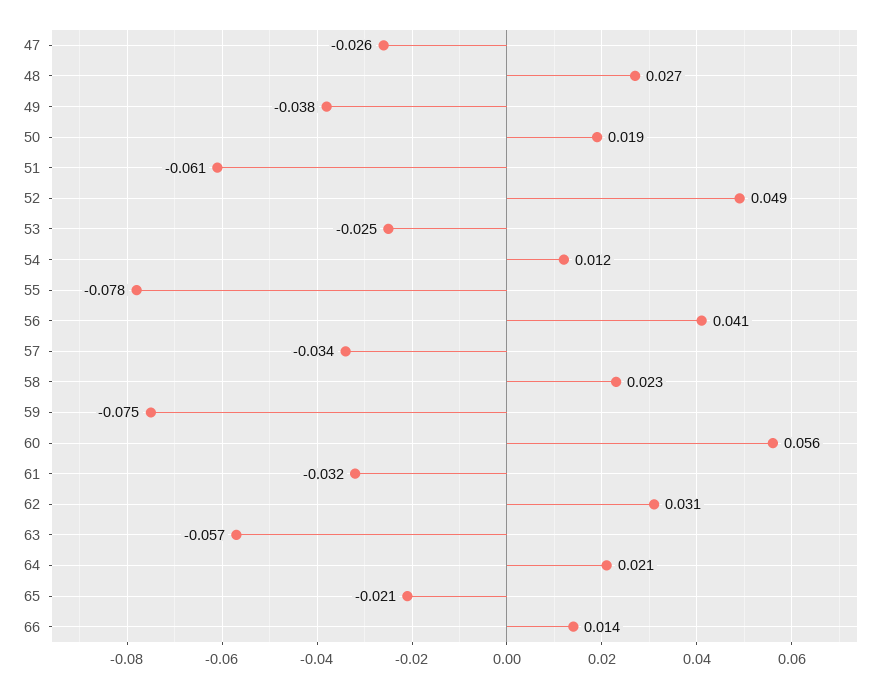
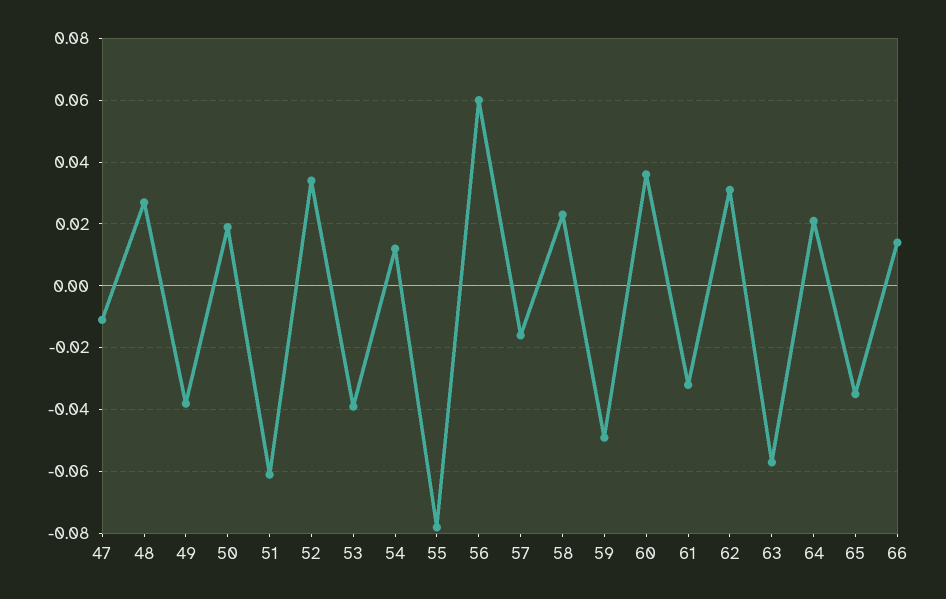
  {
-   "47": -0.026,
+   "47": -0.01,
    "48": 0.027,
    "49": -0.038,
    "50": 0.019,
    "51": -0.061,
-   "52": 0.049,
+   "52": 0.035,
-   "53": -0.025,
+   "53": -0.04,
    "54": 0.012,
    "55": -0.078,
-   "56": 0.041,
+   "56": 0.06,
-   "57": -0.034,
+   "57": -0.015,
    "58": 0.023,
-   "59": -0.075,
+   "59": -0.05,
-   "60": 0.056,
+   "60": 0.035,
    "61": -0.032,
    "62": 0.031,
    "63": -0.057,
    "64": 0.021,
-   "65": -0.021,
+   "65": -0.035,
    "66": 0.014
  }

